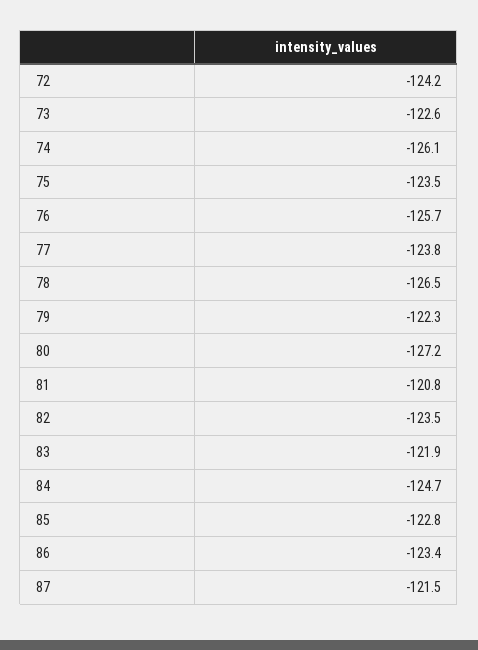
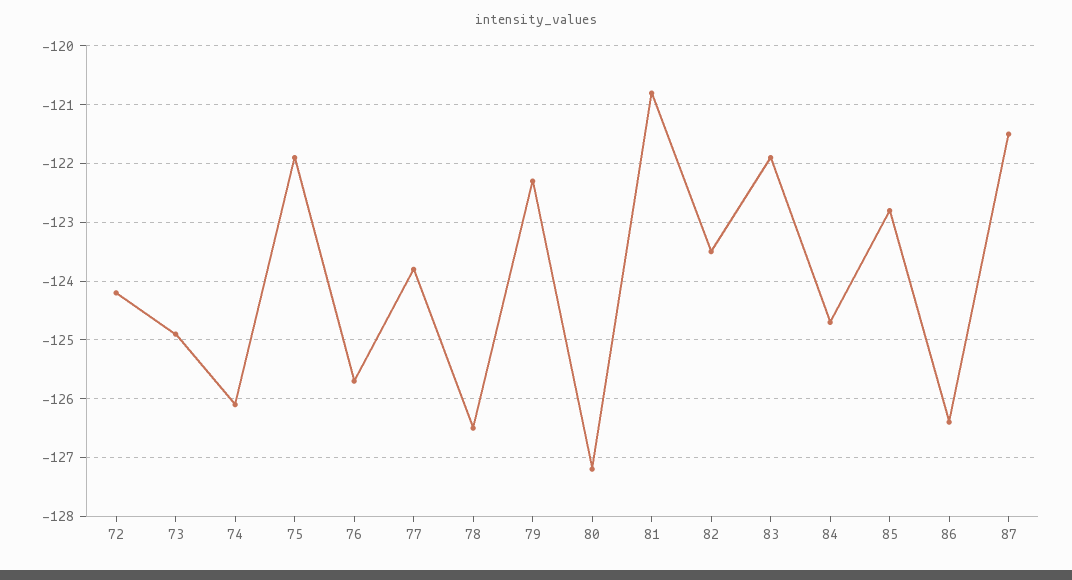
  {
    "72": -124.2,
-   "73": -122.6,
+   "73": -125,
    "74": -126.1,
-   "75": -123.5,
+   "75": -122,
    "76": -125.7,
    "77": -123.8,
    "78": -126.5,
    "79": -122.3,
    "80": -127.2,
    "81": -120.8,
    "82": -123.5,
    "83": -121.9,
    "84": -124.7,
    "85": -122.8,
-   "86": -123.4,
+   "86": -126.5,
    "87": -121.5
  }

